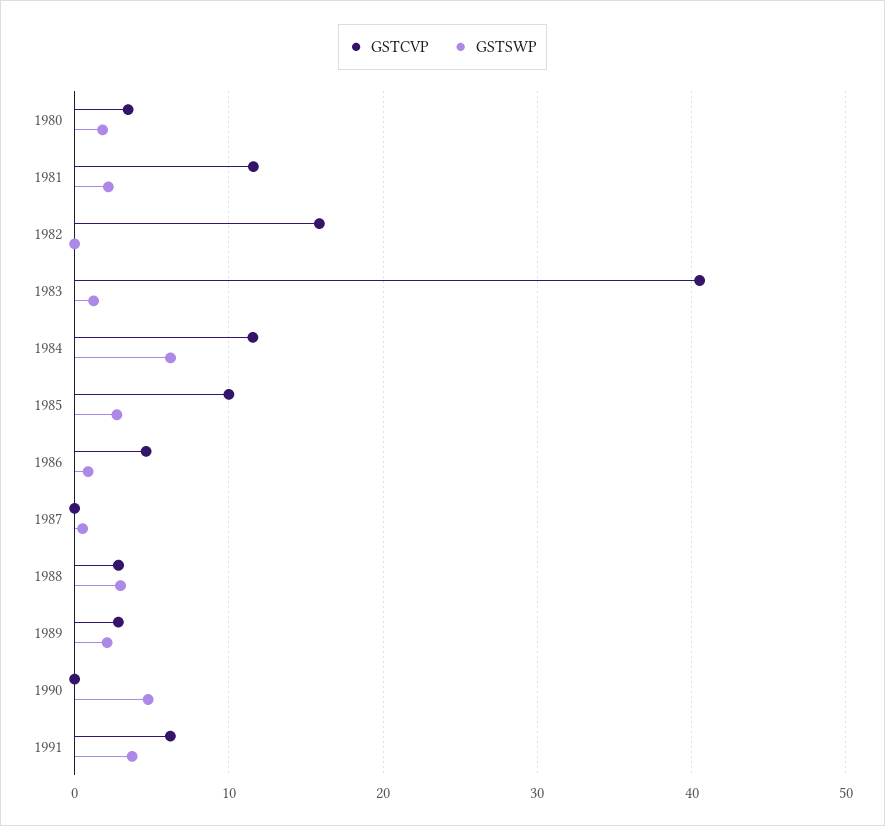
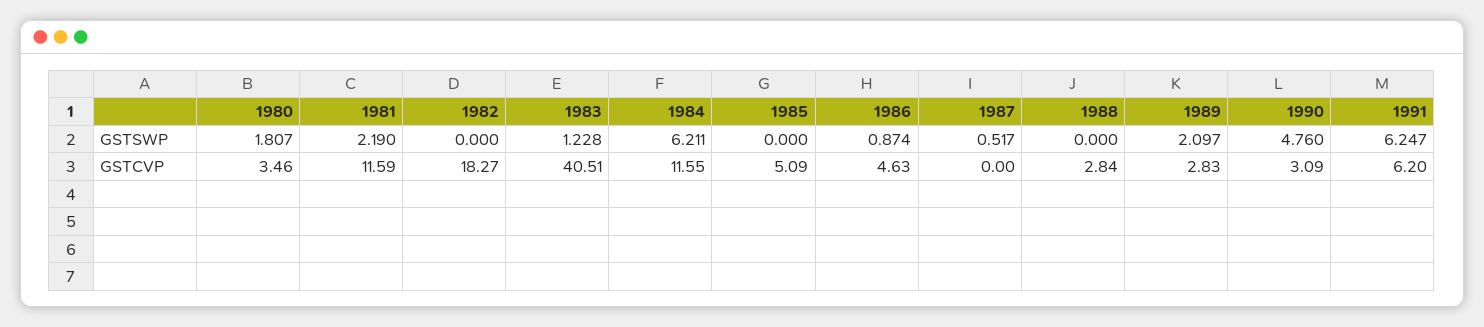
  {
    "GSTCVP": {
      "1980": 3.46,
      "1981": 11.59,
-     "1982": 16,
+     "1982": 18.27,
      "1983": 40.51,
      "1984": 11.55,
-     "1985": 10,
+     "1985": 5.09,
      "1986": 4.63,
      "1987": 0,
      "1988": 2.84,
      "1989": 2.83,
-     "1990": 0,
+     "1990": 3.09,
      "1991": 6.2
    },
    "GSTSWP": {
      "1980": 1.807,
      "1981": 2.19,
      "1982": 0,
      "1983": 1.228,
      "1984": 6.211,
-     "1985": 3,
+     "1985": 0,
      "1986": 0.874,
      "1987": 0.517,
-     "1988": 3,
+     "1988": 0,
      "1989": 2.097,
      "1990": 4.76,
-     "1991": 4
+     "1991": 6.247
    }
  }

